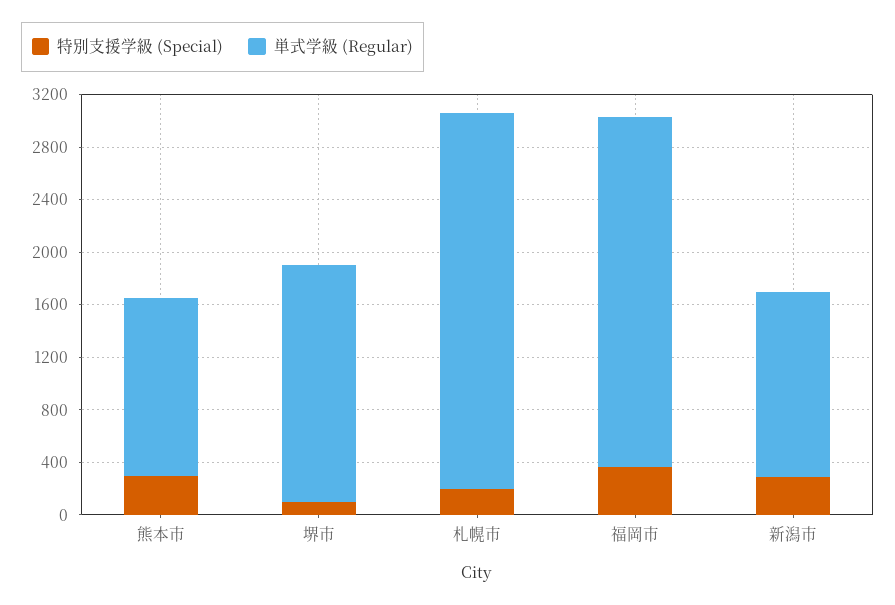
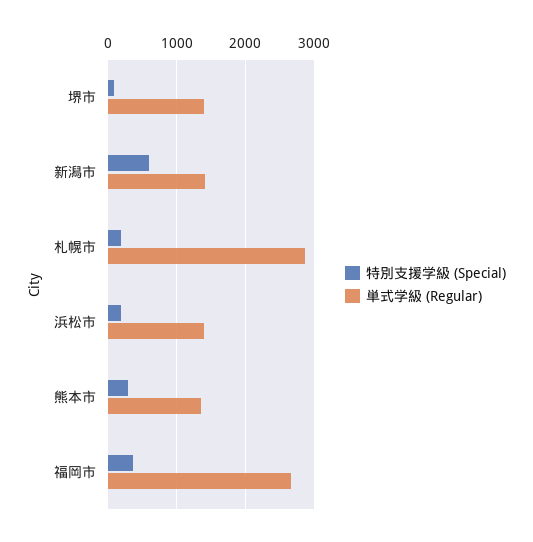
  {
    "特別支援学級 (Special)": {
      "熊本市": 300,
      "堺市": 100,
      "札幌市": 200,
      "福岡市": 400,
-     "新潟市": 300
+     "新潟市": 600,
+     "浜松市": 200
    },
    "単式学級 (Regular)": {
      "熊本市": 1400,
-     "堺市": 1800,
+     "堺市": 1400,
      "札幌市": 2900,
      "福岡市": 2700,
-     "新潟市": 1400
+     "新潟市": 1400,
+     "浜松市": 1400
    }
  }

